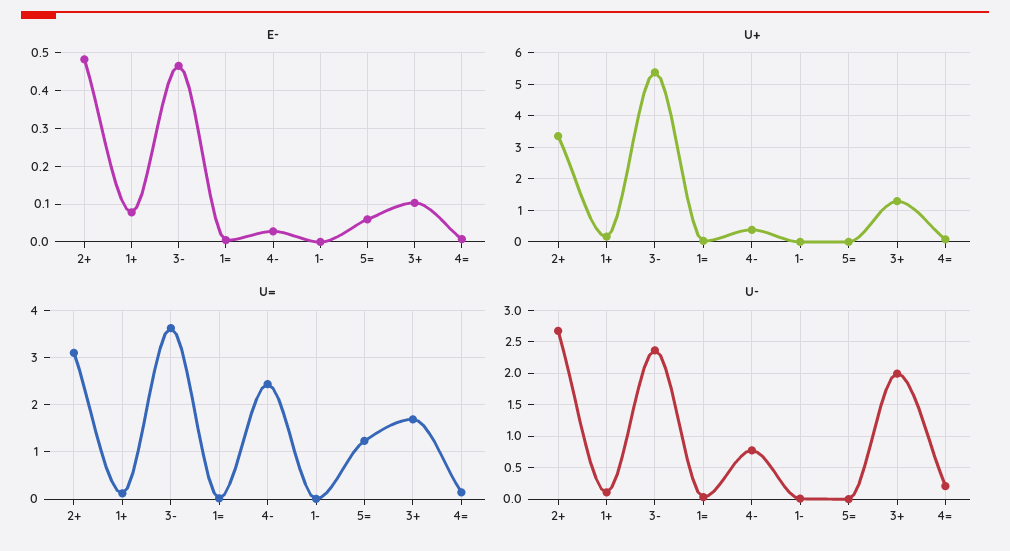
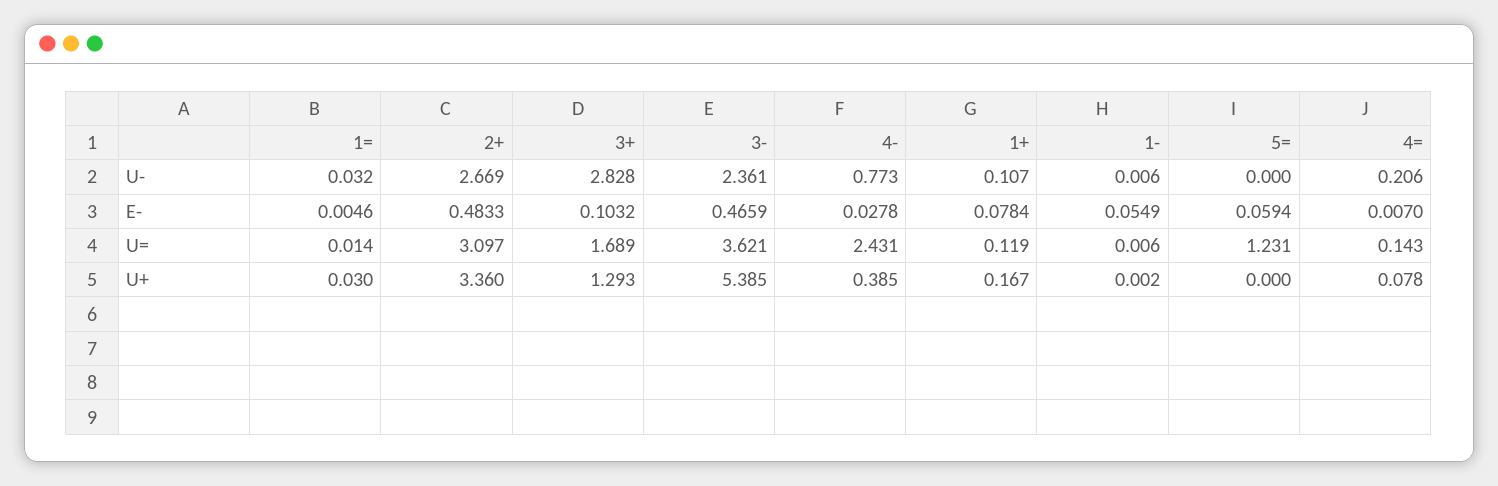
  {
    "E-": {
      "2+": 0.4833,
      "1+": 0.0784,
      "3-": 0.4659,
      "1=": 0.0046,
      "4-": 0.0278,
-     "1-": 0,
+     "1-": 0.0549,
      "5=": 0.0594,
      "3+": 0.1032,
      "4=": 0.007
    },
    "U+": {
      "2+": 3.36,
      "1+": 0.167,
      "3-": 5.385,
      "1=": 0.03,
      "4-": 0.385,
      "1-": 0.002,
      "5=": 0,
      "3+": 1.293,
      "4=": 0.078
    },
    "U=": {
      "2+": 3.097,
      "1+": 0.119,
      "3-": 3.621,
      "1=": 0.014,
      "4-": 2.431,
      "1-": 0.006,
      "5=": 1.231,
      "3+": 1.689,
      "4=": 0.143
    },
    "U-": {
      "2+": 2.669,
      "1+": 0.107,
      "3-": 2.361,
      "1=": 0.032,
      "4-": 0.773,
      "1-": 0.006,
      "5=": 0,
-     "3+": 2,
+     "3+": 2.828,
      "4=": 0.206
    }
  }

